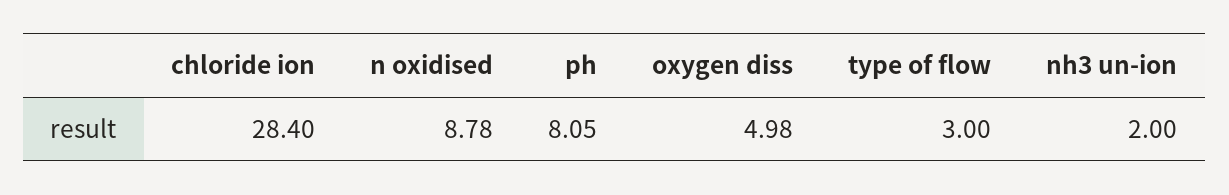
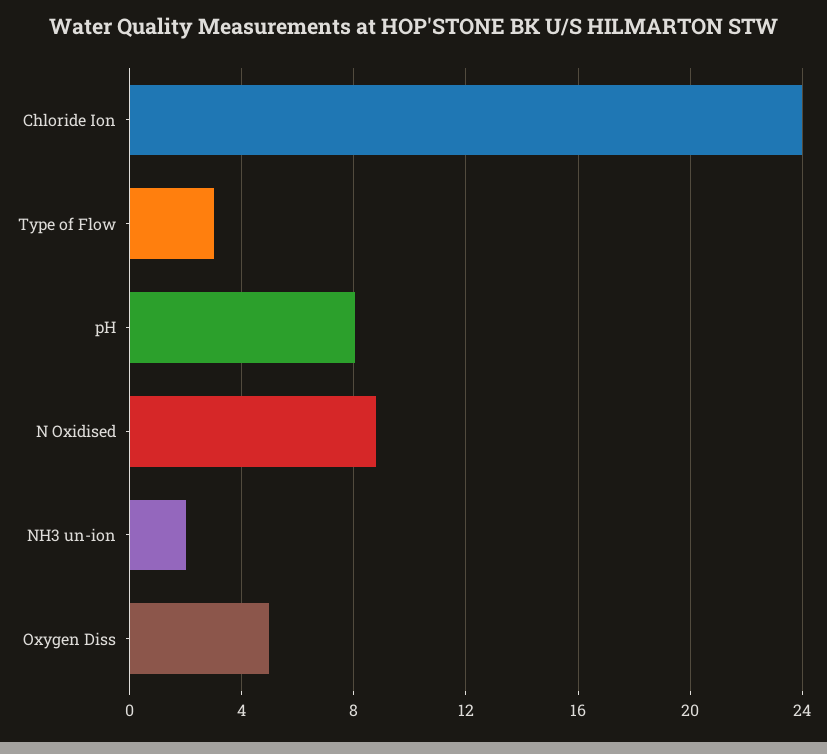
  {
-   "chloride ion": 28.4,
+   "chloride ion": 24,
    "n oxidised": 8.78,
    "ph": 8.05,
    "oxygen diss": 4.98,
    "type of flow": 3,
    "nh3 un-ion": 2
  }

